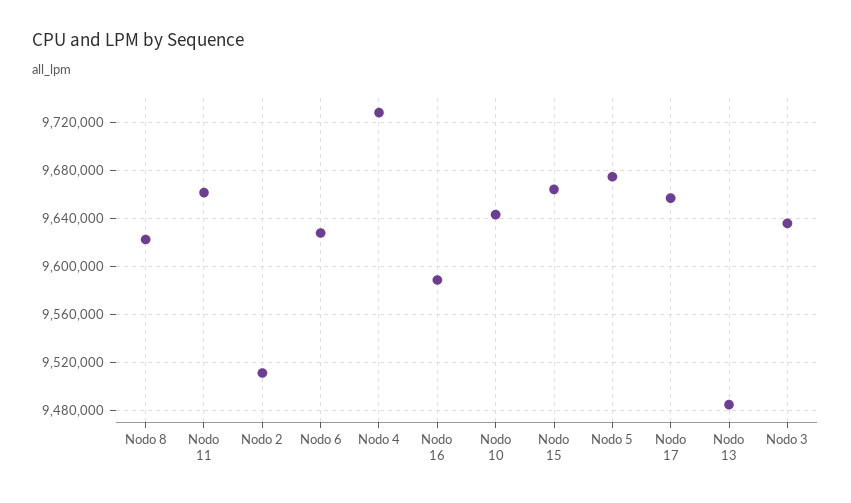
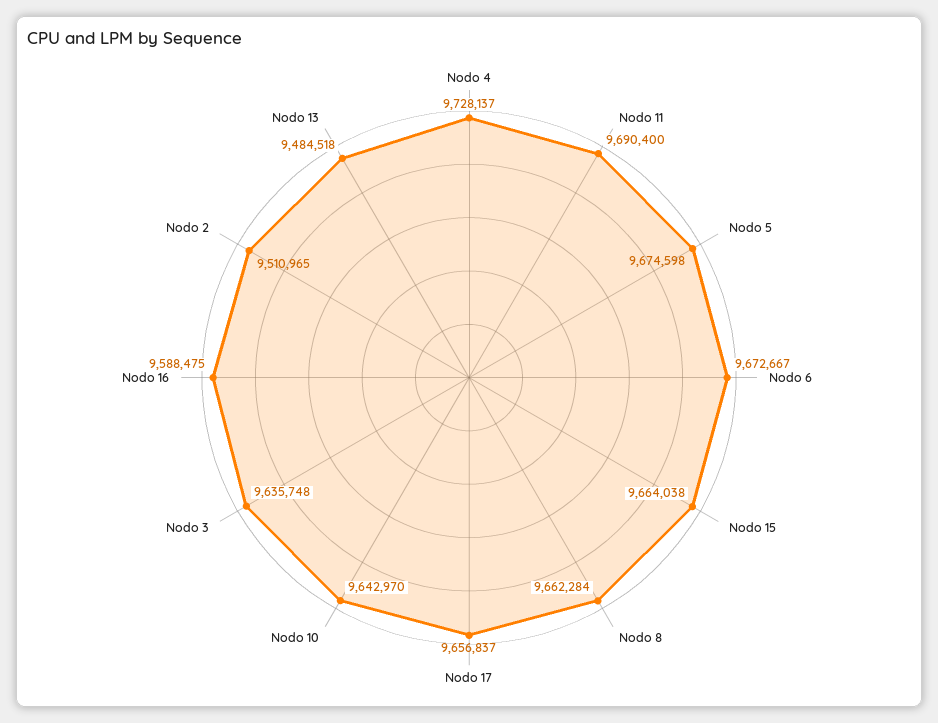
  {
-   "Nodo 8": 9620000,
+   "Nodo 8": 9662284,
-   "Nodo 11": 9660000,
+   "Nodo 11": 9690400,
    "Nodo 2": 9510965,
-   "Nodo 6": 9630000,
+   "Nodo 6": 9672667,
    "Nodo 4": 9728137,
    "Nodo 16": 9588475,
    "Nodo 10": 9642970,
    "Nodo 15": 9664038,
    "Nodo 5": 9674598,
    "Nodo 17": 9656837,
    "Nodo 13": 9484518,
    "Nodo 3": 9635748
  }

